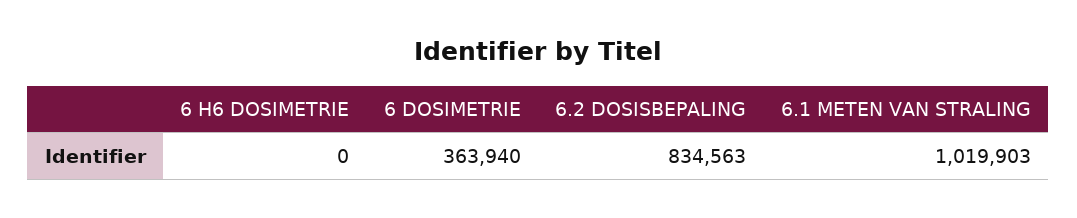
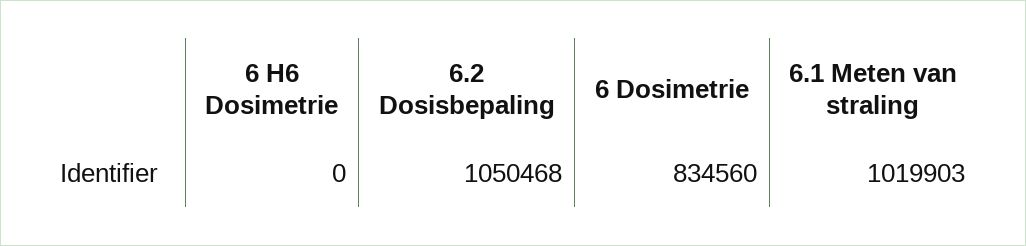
  {
    "6 H6 DOSIMETRIE": 0,
-   "6 DOSIMETRIE": 363940,
+   "6 DOSIMETRIE": 834560,
-   "6.2 DOSISBEPALING": 834563,
+   "6.2 DOSISBEPALING": 1050468,
    "6.1 METEN VAN STRALING": 1019903
  }

